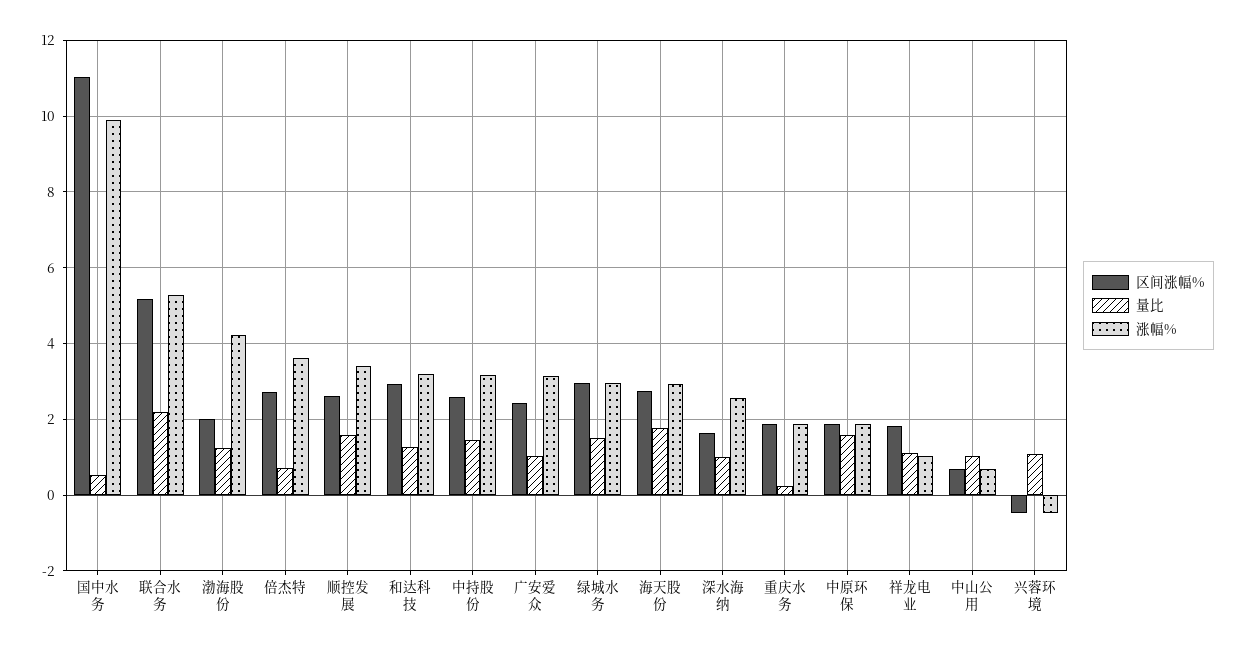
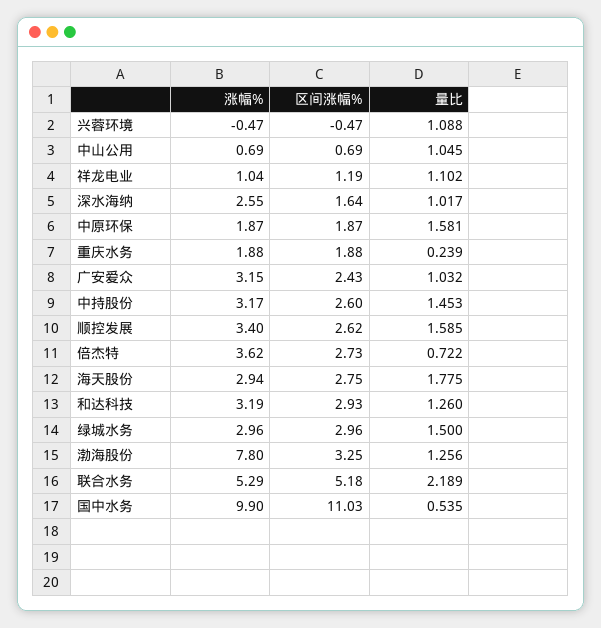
  {
    "区间涨幅%": {
      "国中水务": 11.03,
      "联合水务": 5.18,
-     "渤海股份": 2,
+     "渤海股份": 3.25,
      "倍杰特": 2.73,
      "顺控发展": 2.62,
      "和达科技": 2.93,
      "中持股份": 2.6,
      "广安爱众": 2.43,
      "绿城水务": 2.96,
      "海天股份": 2.75,
      "深水海纳": 1.64,
      "重庆水务": 1.88,
      "中原环保": 1.87,
-     "祥龙电业": 1.8,
+     "祥龙电业": 1.19,
      "中山公用": 0.69,
      "兴蓉环境": -0.47
    },
    "量比": {
      "国中水务": 0.535,
      "联合水务": 2.189,
      "渤海股份": 1.256,
      "倍杰特": 0.722,
      "顺控发展": 1.585,
      "和达科技": 1.26,
      "中持股份": 1.453,
      "广安爱众": 1.032,
      "绿城水务": 1.5,
      "海天股份": 1.775,
      "深水海纳": 1.017,
      "重庆水务": 0.239,
      "中原环保": 1.581,
      "祥龙电业": 1.102,
      "中山公用": 1.045,
      "兴蓉环境": 1.088
    },
    "涨幅%": {
      "国中水务": 9.9,
      "联合水务": 5.29,
-     "渤海股份": 4.2,
+     "渤海股份": 7.8,
      "倍杰特": 3.62,
      "顺控发展": 3.4,
      "和达科技": 3.19,
      "中持股份": 3.17,
      "广安爱众": 3.15,
      "绿城水务": 2.96,
      "海天股份": 2.94,
      "深水海纳": 2.55,
      "重庆水务": 1.88,
      "中原环保": 1.87,
      "祥龙电业": 1.04,
      "中山公用": 0.69,
      "兴蓉环境": -0.47
    }
  }

